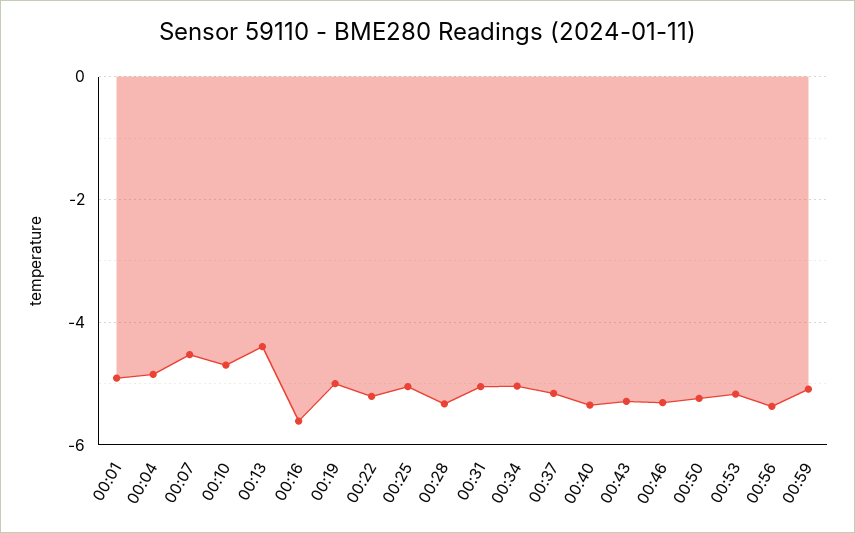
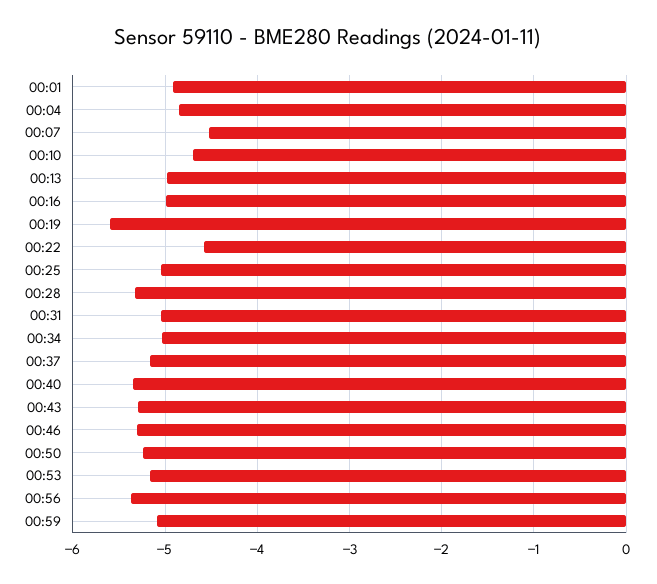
  {
    "00:01": -4.9,
    "00:04": -4.9,
    "00:07": -4.5,
    "00:10": -4.7,
-   "00:13": -4.4,
+   "00:13": -5,
-   "00:16": -5.6,
+   "00:16": -5,
-   "00:19": -5,
+   "00:19": -5.6,
-   "00:22": -5.2,
+   "00:22": -4.6,
    "00:25": -5.1,
    "00:28": -5.3,
    "00:31": -5.1,
    "00:34": -5,
    "00:37": -5.2,
    "00:40": -5.4,
    "00:43": -5.3,
    "00:46": -5.3,
    "00:50": -5.2,
    "00:53": -5.2,
    "00:56": -5.4,
    "00:59": -5.1
  }

